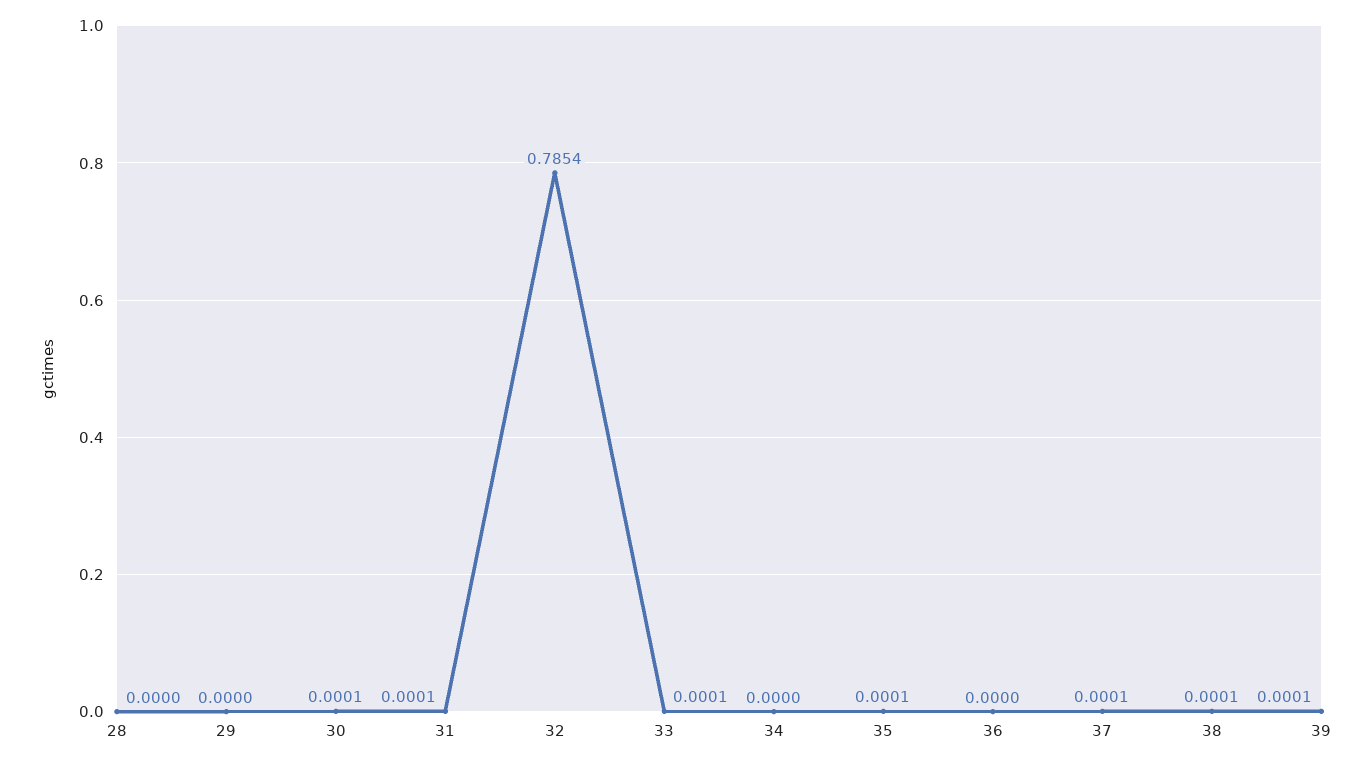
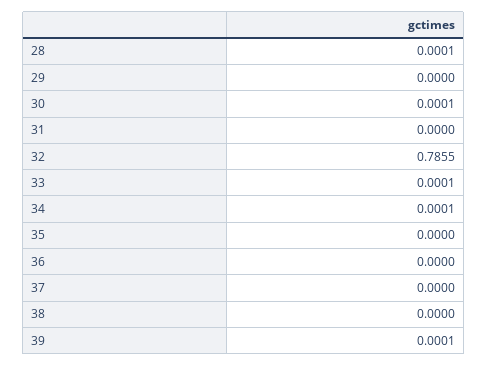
  {
-   "28": 0,
+   "28": 0.0001,
    "29": 0,
    "30": 0.0001,
-   "31": 0.0001,
+   "31": 0,
-   "32": 0.7854,
+   "32": 0.7855,
    "33": 0.0001,
-   "34": 0,
+   "34": 0.0001,
-   "35": 0.0001,
+   "35": 0,
    "36": 0,
-   "37": 0.0001,
+   "37": 0,
-   "38": 0.0001,
+   "38": 0,
    "39": 0.0001
  }

